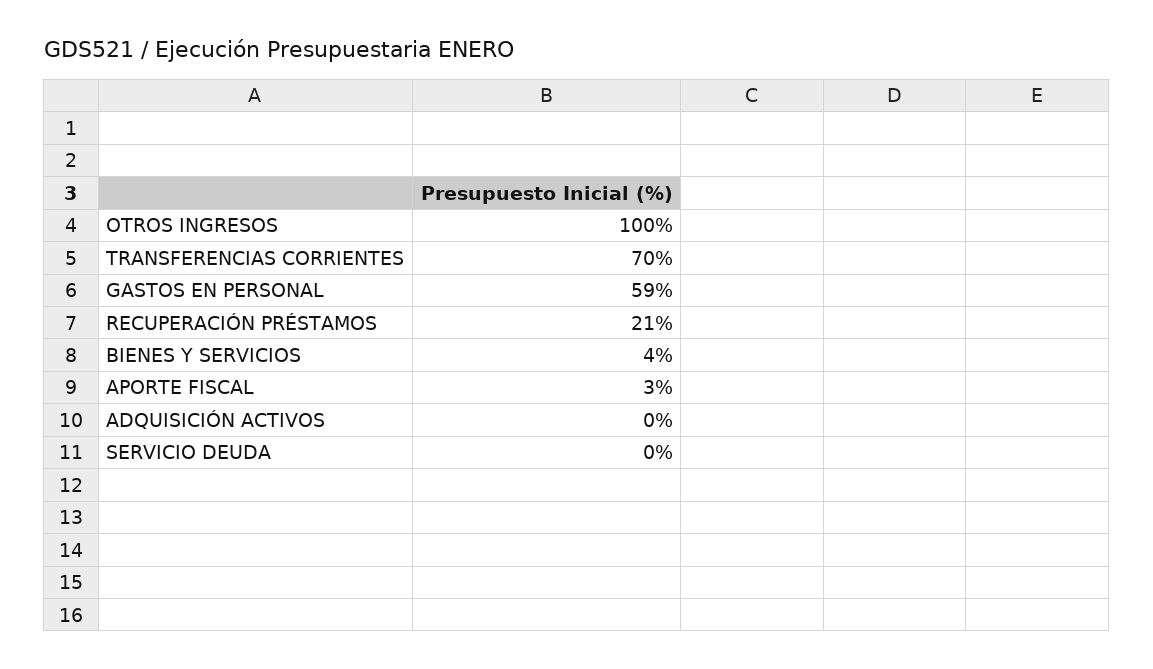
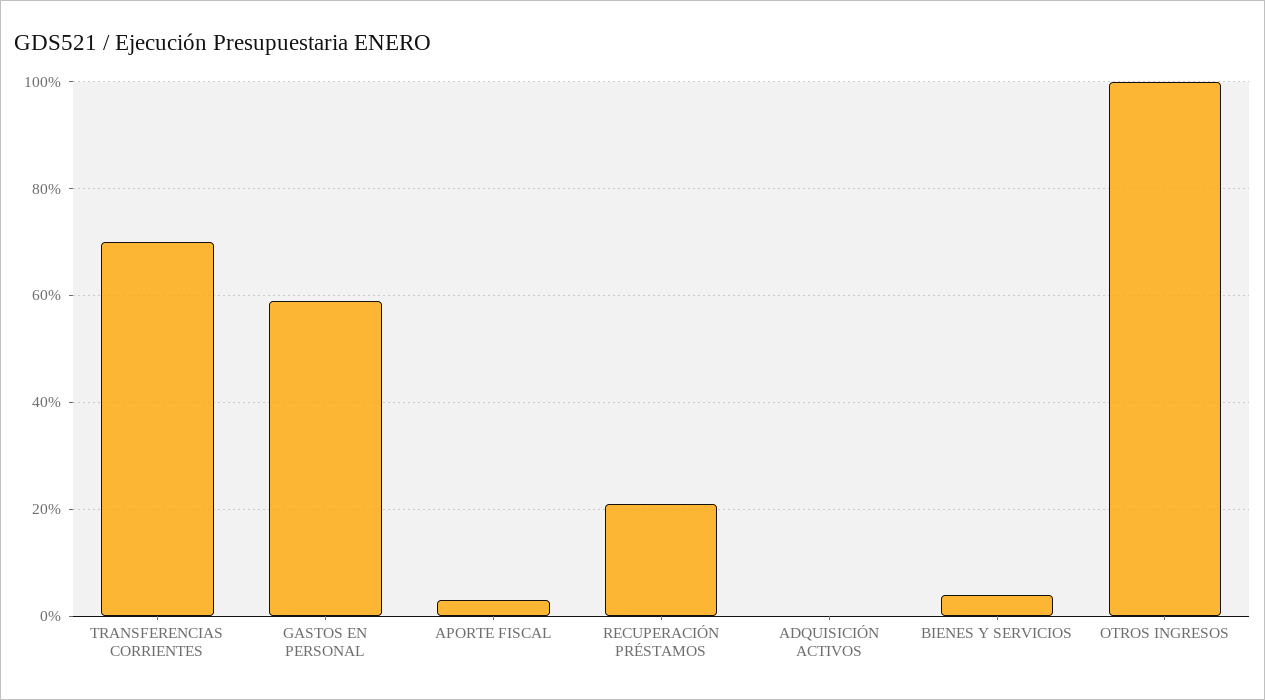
  {
    "OTROS INGRESOS": 100,
    "TRANSFERENCIAS CORRIENTES": 70,
    "GASTOS EN PERSONAL": 59,
    "RECUPERACIÓN PRÉSTAMOS": 21,
    "BIENES Y SERVICIOS": 4,
    "APORTE FISCAL": 3,
-   "ADQUISICIÓN ACTIVOS": 0,
+   "ADQUISICIÓN ACTIVOS": 0
-   "SERVICIO DEUDA": 0
  }

